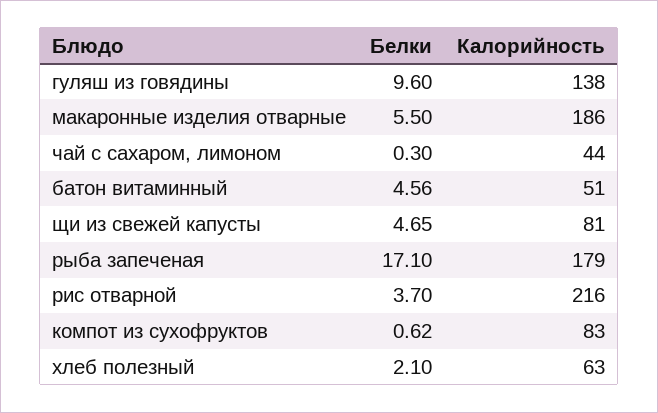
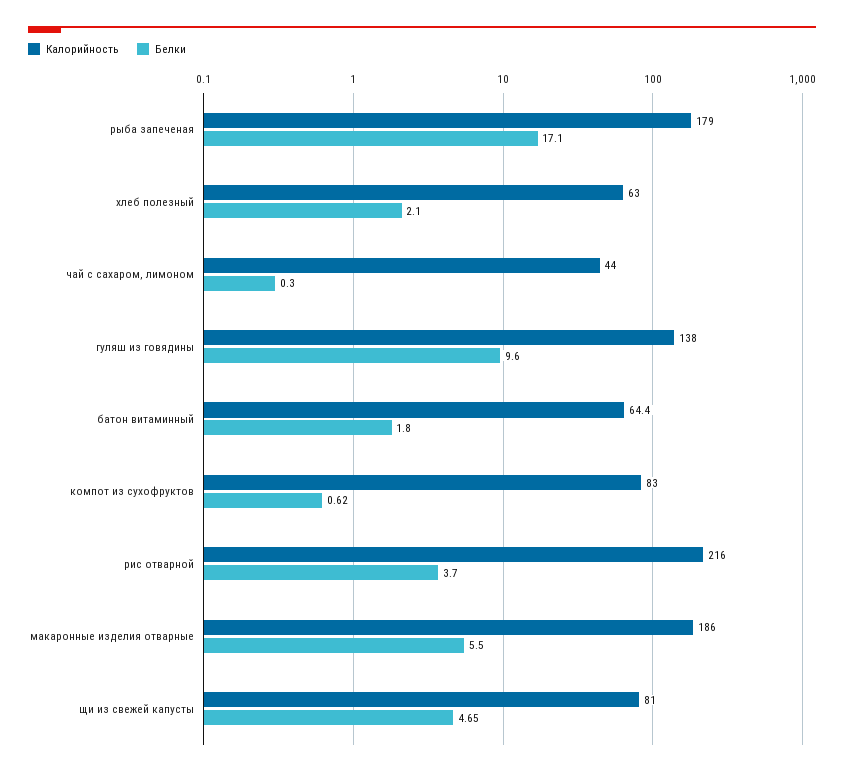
  {
    "Белки": {
      "гуляш из говядины": 9.6,
      "макаронные изделия отварные": 5.5,
      "чай с сахаром, лимоном": 0.3,
-     "батон витаминный": 4.56,
+     "батон витаминный": 1.8,
      "щи из свежей капусты": 4.65,
      "рыба запеченая": 17.1,
      "рис отварной": 3.7,
      "компот из сухофруктов": 0.62,
      "хлеб полезный": 2.1
    },
    "Калорийность": {
      "гуляш из говядины": 138,
      "макаронные изделия отварные": 186,
      "чай с сахаром, лимоном": 44,
-     "батон витаминный": 51,
+     "батон витаминный": 64.4,
      "щи из свежей капусты": 81,
      "рыба запеченая": 179,
      "рис отварной": 216,
      "компот из сухофруктов": 83,
      "хлеб полезный": 63
    }
  }

